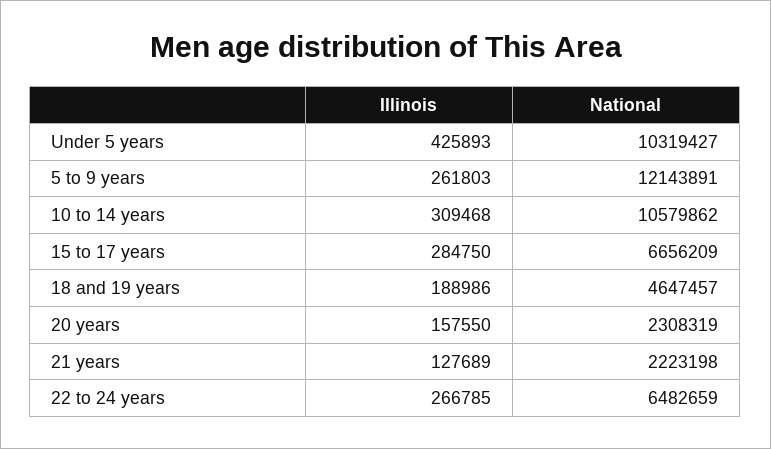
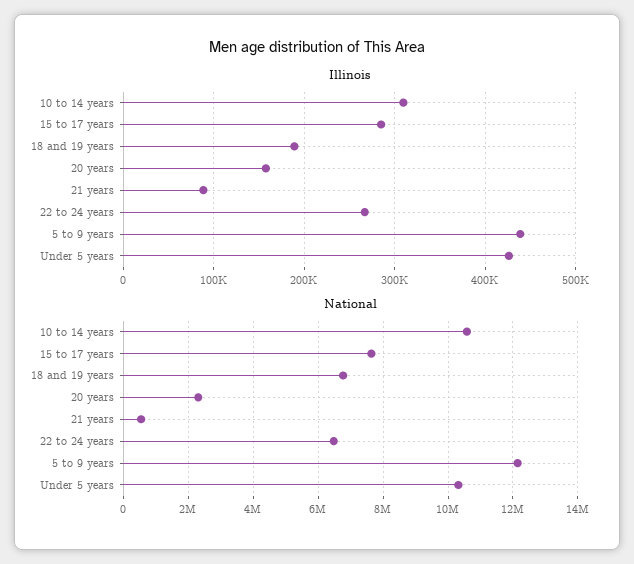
  {
    "Illinois": {
      "Under 5 years": 425893,
-     "5 to 9 years": 261803,
+     "5 to 9 years": 440000,
      "10 to 14 years": 309468,
      "15 to 17 years": 284750,
      "18 and 19 years": 188986,
      "20 years": 157550,
-     "21 years": 127689,
+     "21 years": 90000,
      "22 to 24 years": 266785
    },
    "National": {
      "Under 5 years": 10319427,
      "5 to 9 years": 12143891,
      "10 to 14 years": 10579862,
-     "15 to 17 years": 6656209,
+     "15 to 17 years": 7600000,
-     "18 and 19 years": 4647457,
+     "18 and 19 years": 6800000,
      "20 years": 2308319,
-     "21 years": 2223198,
+     "21 years": 600000,
      "22 to 24 years": 6482659
    }
  }

